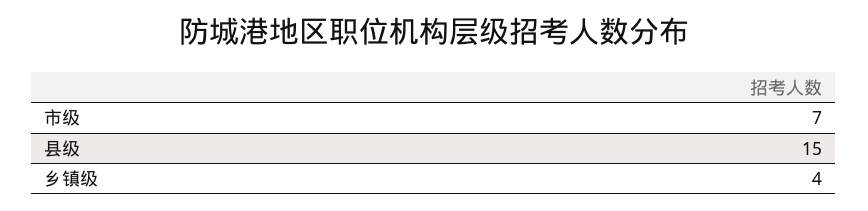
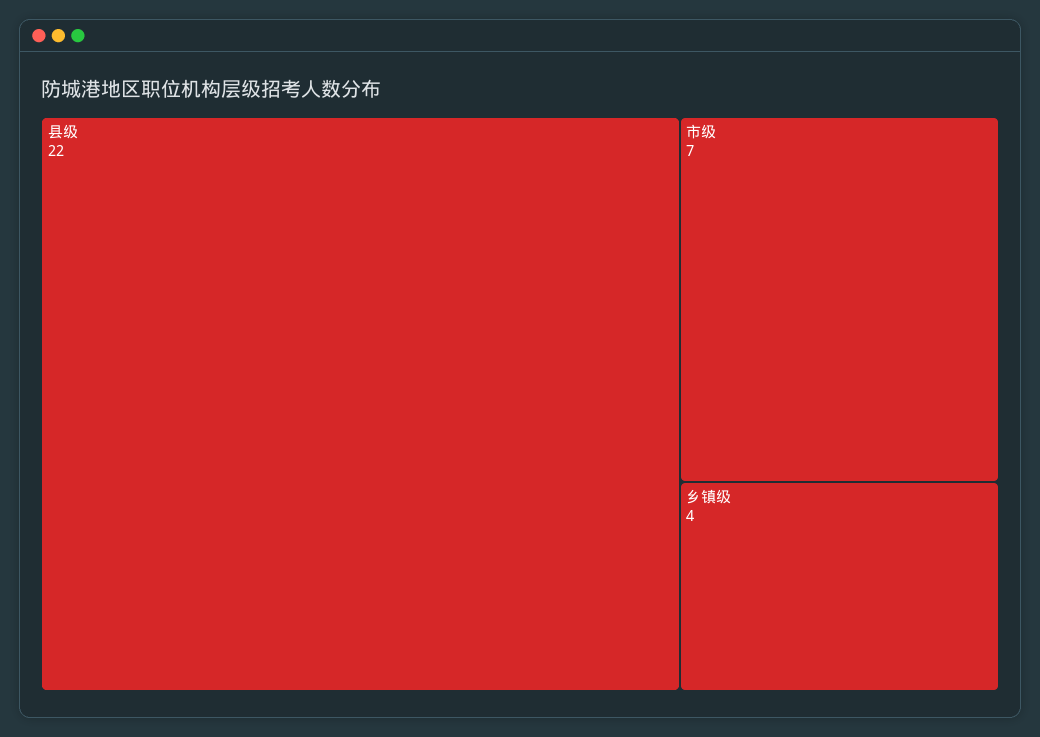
  {
    "市级": 7,
-   "县级": 15,
+   "县级": 22,
    "乡镇级": 4
  }

